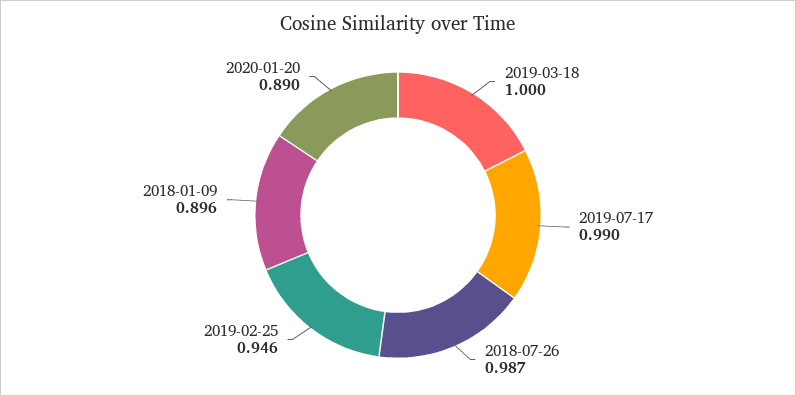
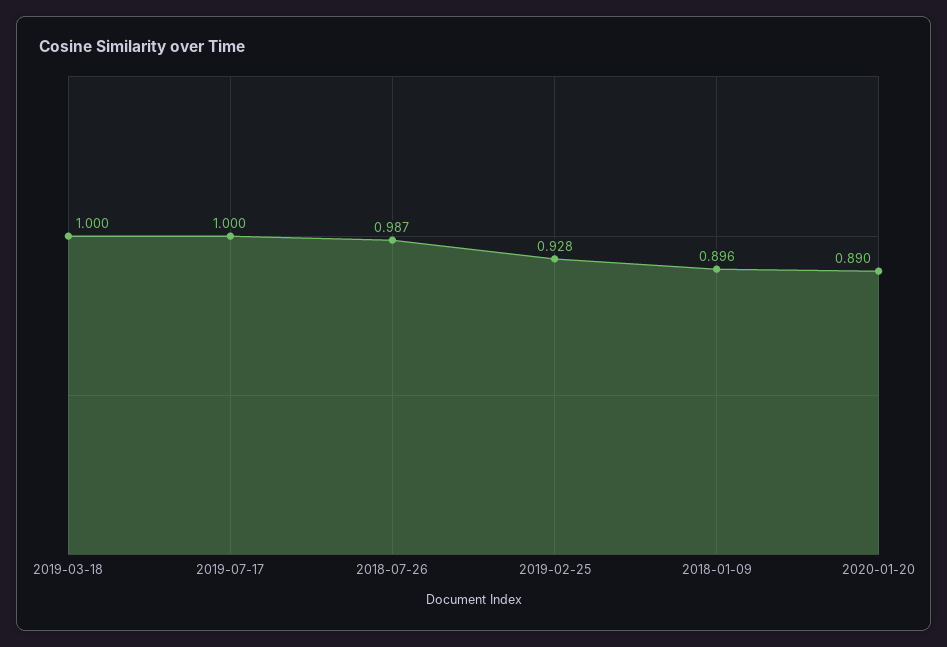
  {
    "2019-03-18": 1,
-   "2019-07-17": 0.99,
+   "2019-07-17": 1,
    "2018-07-26": 0.987,
-   "2019-02-25": 0.946,
+   "2019-02-25": 0.928,
    "2018-01-09": 0.896,
    "2020-01-20": 0.89
  }

